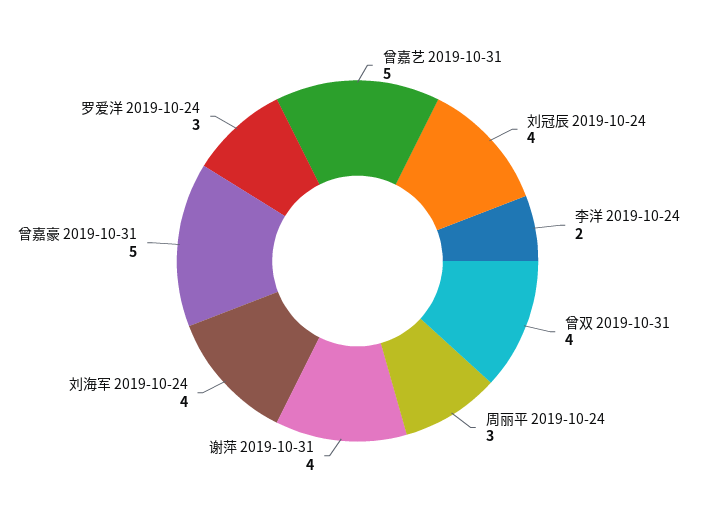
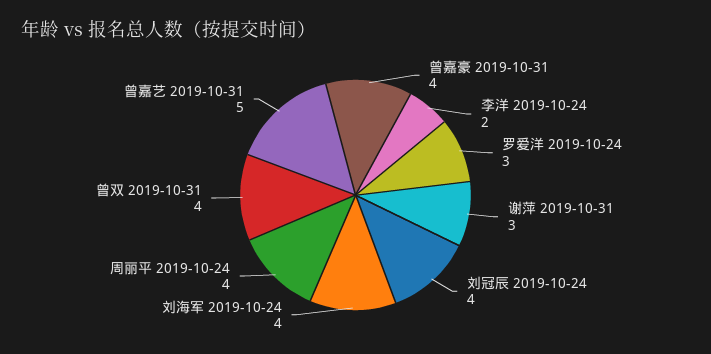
  {
    "曾嘉艺 2019-10-31": 5,
    "刘冠辰 2019-10-24": 4,
    "李洋 2019-10-24": 2,
    "曾双 2019-10-31": 4,
-   "周丽平 2019-10-24": 3,
+   "周丽平 2019-10-24": 4,
-   "谢萍 2019-10-31": 4,
+   "谢萍 2019-10-31": 3,
    "刘海军 2019-10-24": 4,
-   "曾嘉豪 2019-10-31": 5,
+   "曾嘉豪 2019-10-31": 4,
    "罗爱洋 2019-10-24": 3
  }

